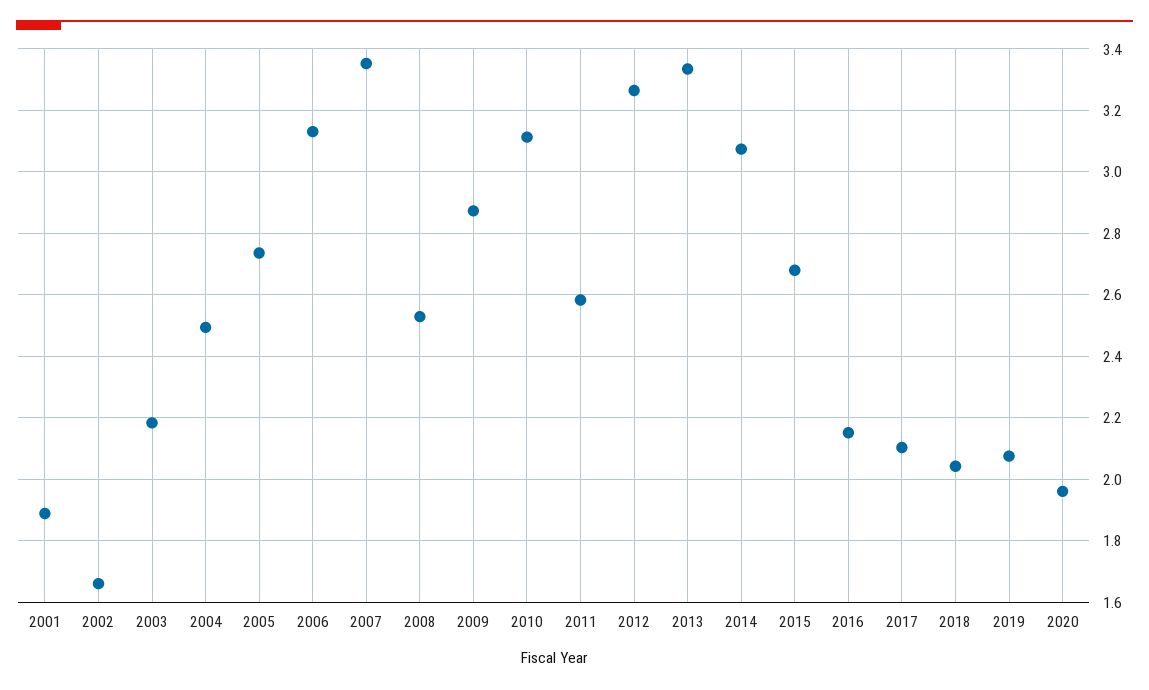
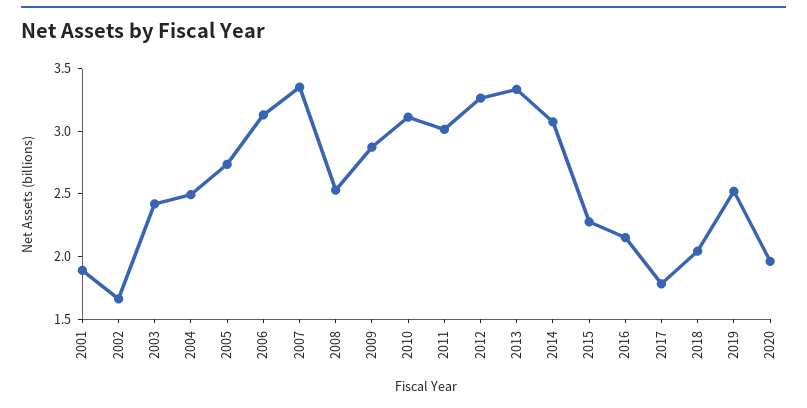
  {
    "2001": 1.88,
    "2002": 1.66,
-   "2003": 2.18,
+   "2003": 2.4,
    "2004": 2.5,
    "2005": 2.74,
    "2006": 3.14,
    "2007": 3.36,
    "2008": 2.52,
    "2009": 2.88,
    "2010": 3.12,
-   "2011": 2.58,
+   "2011": 3,
    "2012": 3.26,
    "2013": 3.34,
    "2014": 3.08,
-   "2015": 2.68,
+   "2015": 2.3,
    "2016": 2.16,
-   "2017": 2.1,
+   "2017": 1.8,
    "2018": 2.04,
-   "2019": 2.08,
+   "2019": 2.5,
    "2020": 1.96
  }

